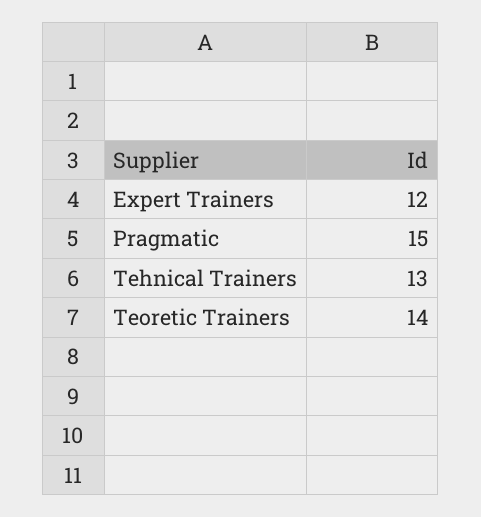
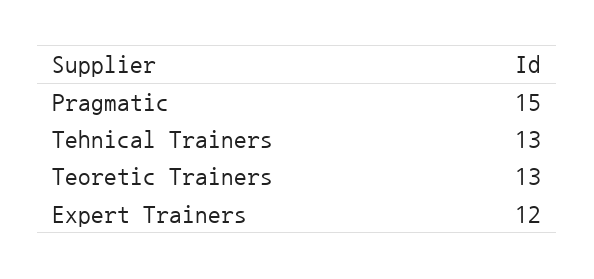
  {
    "Expert Trainers": 12,
    "Pragmatic": 15,
    "Tehnical Trainers": 13,
-   "Teoretic Trainers": 14
+   "Teoretic Trainers": 13
  }

